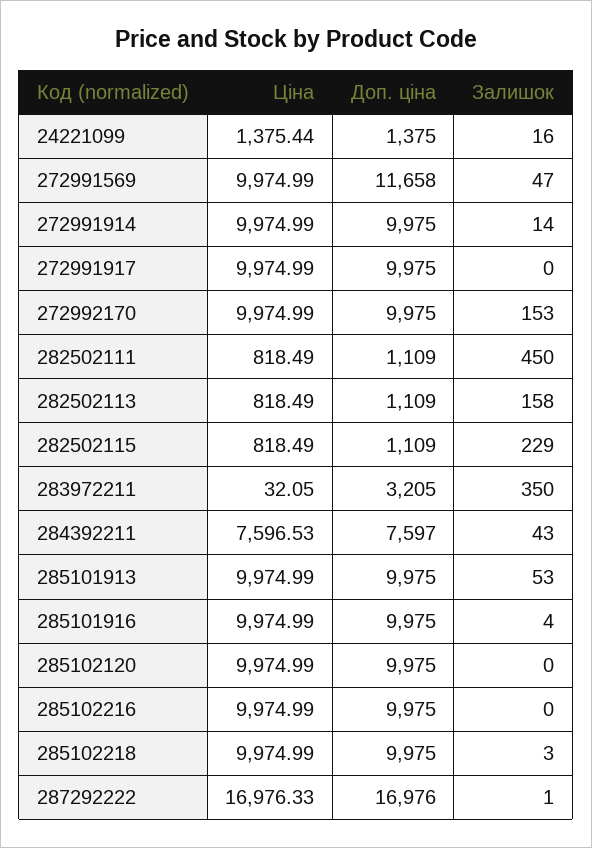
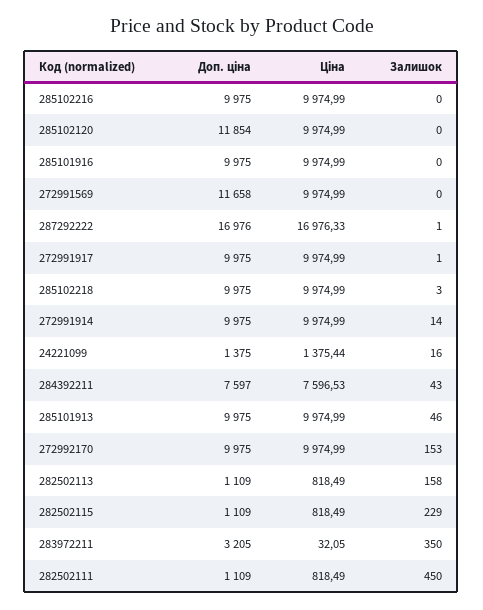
  {
    "Ціна": {
      "24221099": 1375.44,
      "272991569": 9974.99,
      "272991914": 9974.99,
      "272991917": 9974.99,
      "272992170": 9974.99,
      "282502111": 818.49,
      "282502113": 818.49,
      "282502115": 818.49,
      "283972211": 32.05,
      "284392211": 7596.53,
      "285101913": 9974.99,
      "285101916": 9974.99,
      "285102120": 9974.99,
      "285102216": 9974.99,
      "285102218": 9974.99,
      "287292222": 16976.33
    },
    "Доп. ціна": {
      "24221099": 1375,
      "272991569": 11658,
      "272991914": 9975,
      "272991917": 9975,
      "272992170": 9975,
      "282502111": 1109,
      "282502113": 1109,
      "282502115": 1109,
      "283972211": 3205,
      "284392211": 7597,
      "285101913": 9975,
      "285101916": 9975,
-     "285102120": 9975,
+     "285102120": 11854,
      "285102216": 9975,
      "285102218": 9975,
      "287292222": 16976
    },
    "Залишок": {
      "24221099": 16,
-     "272991569": 47,
+     "272991569": 0,
      "272991914": 14,
-     "272991917": 0,
+     "272991917": 1,
      "272992170": 153,
      "282502111": 450,
      "282502113": 158,
      "282502115": 229,
      "283972211": 350,
      "284392211": 43,
-     "285101913": 53,
+     "285101913": 46,
-     "285101916": 4,
+     "285101916": 0,
      "285102120": 0,
      "285102216": 0,
      "285102218": 3,
      "287292222": 1
    }
  }

